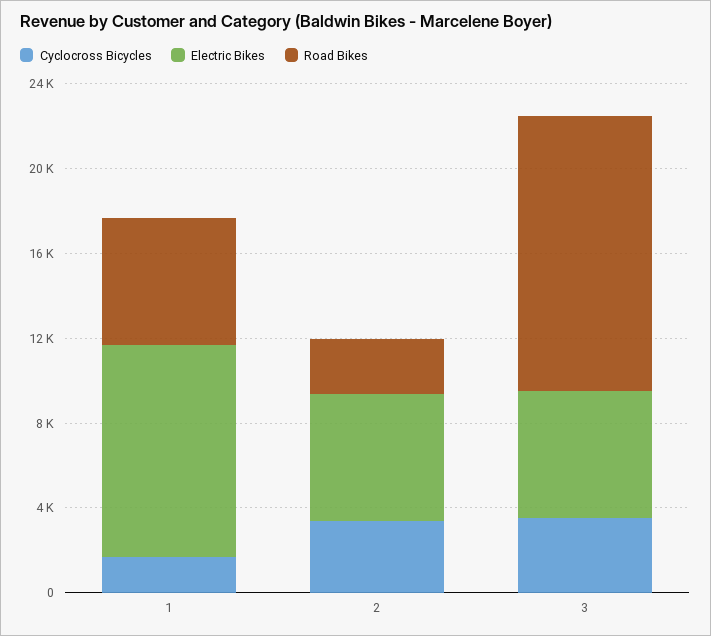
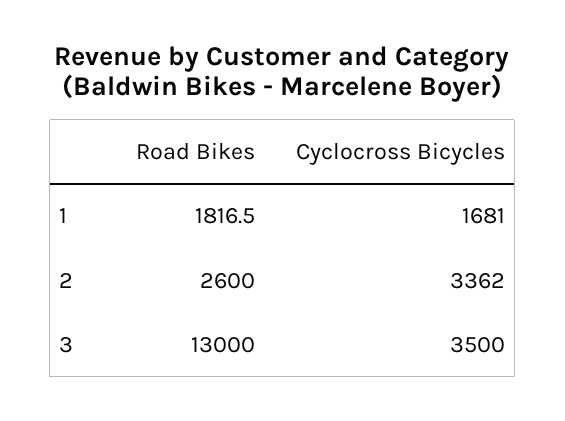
  {
    "Cyclocross Bicycles": {
      "1": 1681,
      "2": 3362,
      "3": 3500
    },
-   "Electric Bikes": {
-     "1": 10000,
-     "2": 6000,
-     "3": 6000
-   },
    "Road Bikes": {
-     "1": 6000,
+     "1": 1816.5,
      "2": 2600,
      "3": 13000
    }
  }

